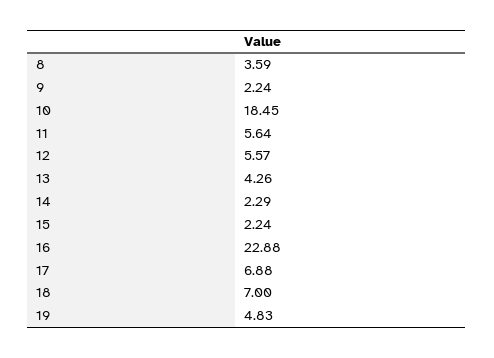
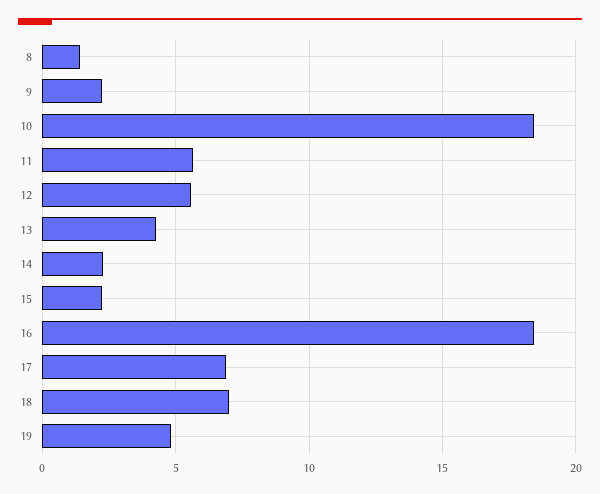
  {
-   "8": 3.59,
+   "8": 1.5,
    "9": 2.24,
    "10": 18.45,
    "11": 5.64,
    "12": 5.57,
    "13": 4.26,
    "14": 2.29,
    "15": 2.24,
-   "16": 22.88,
+   "16": 18.5,
    "17": 6.88,
    "18": 7,
    "19": 4.83
  }

